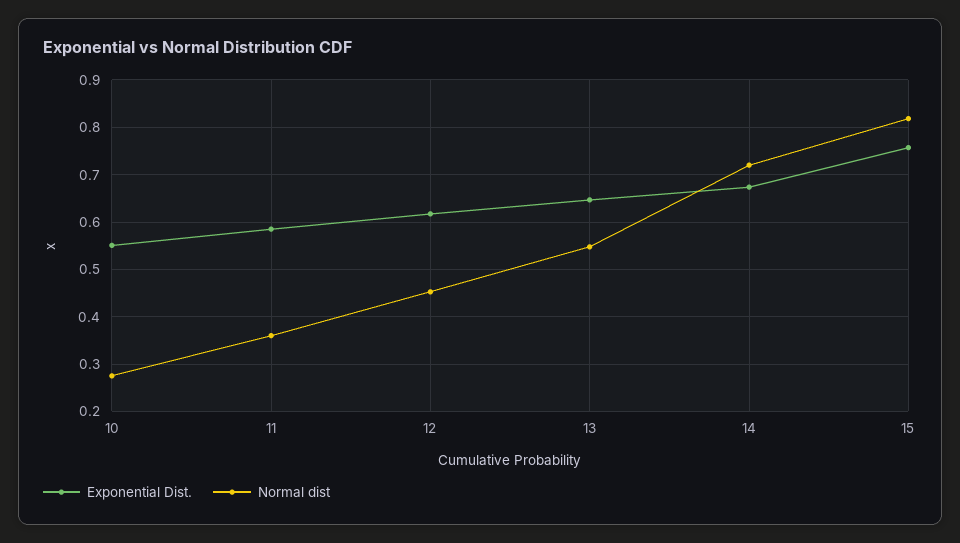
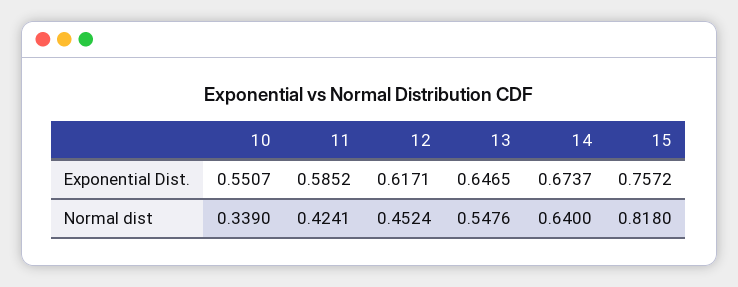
  {
    "Exponential Dist.": {
      "10": 0.5507,
      "11": 0.5852,
      "12": 0.6171,
      "13": 0.6465,
      "14": 0.6737,
      "15": 0.7572
    },
    "Normal dist": {
-     "10": 0.28,
+     "10": 0.339,
-     "11": 0.36,
+     "11": 0.4241,
      "12": 0.4524,
      "13": 0.5476,
-     "14": 0.72,
+     "14": 0.64,
      "15": 0.818
    }
  }

